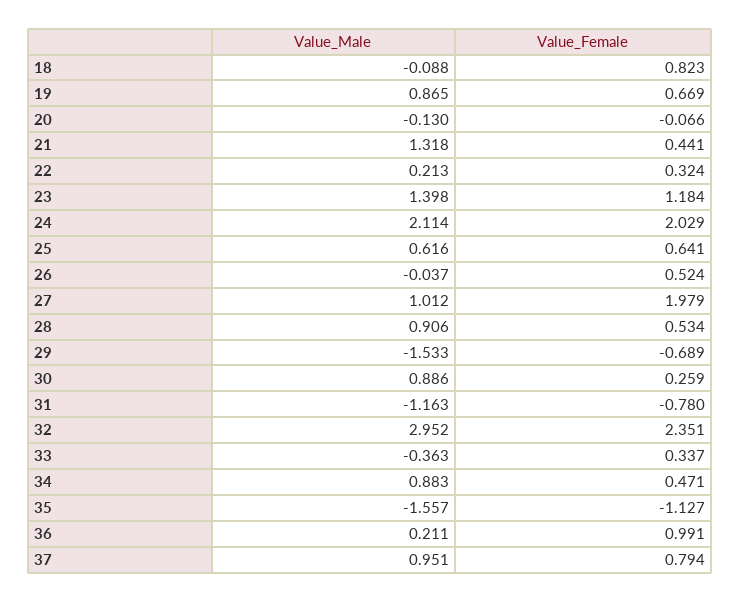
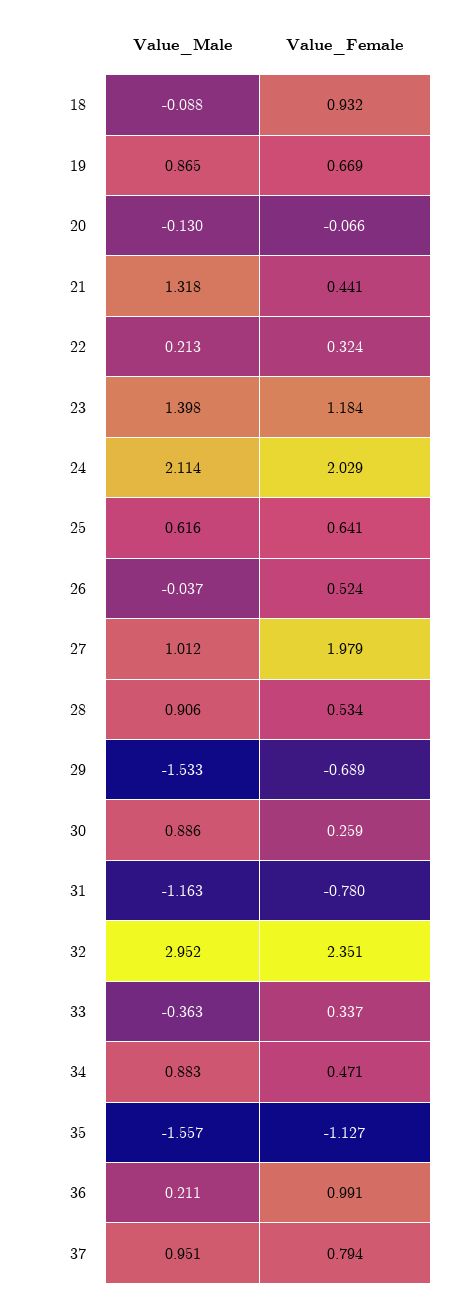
  {
    "Value_Male": {
      "18": -0.088,
      "19": 0.865,
      "20": -0.13,
      "21": 1.318,
      "22": 0.213,
      "23": 1.398,
      "24": 2.114,
      "25": 0.616,
      "26": -0.037,
      "27": 1.012,
      "28": 0.906,
      "29": -1.533,
      "30": 0.886,
      "31": -1.163,
      "32": 2.952,
      "33": -0.363,
      "34": 0.883,
      "35": -1.557,
      "36": 0.211,
      "37": 0.951
    },
    "Value_Female": {
-     "18": 0.823,
+     "18": 0.932,
      "19": 0.669,
      "20": -0.066,
      "21": 0.441,
      "22": 0.324,
      "23": 1.184,
      "24": 2.029,
      "25": 0.641,
      "26": 0.524,
      "27": 1.979,
      "28": 0.534,
      "29": -0.689,
      "30": 0.259,
      "31": -0.78,
      "32": 2.351,
      "33": 0.337,
      "34": 0.471,
      "35": -1.127,
      "36": 0.991,
      "37": 0.794
    }
  }

